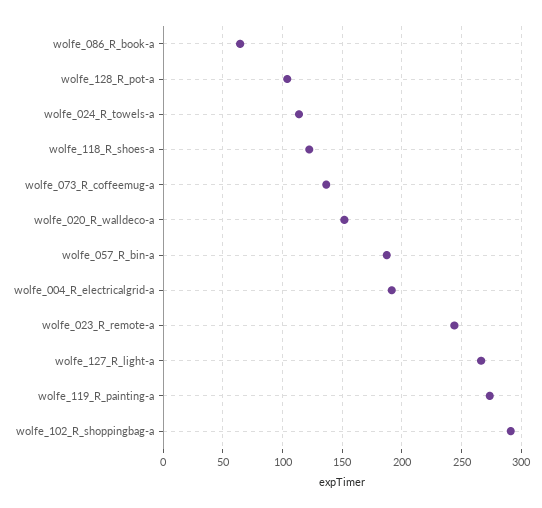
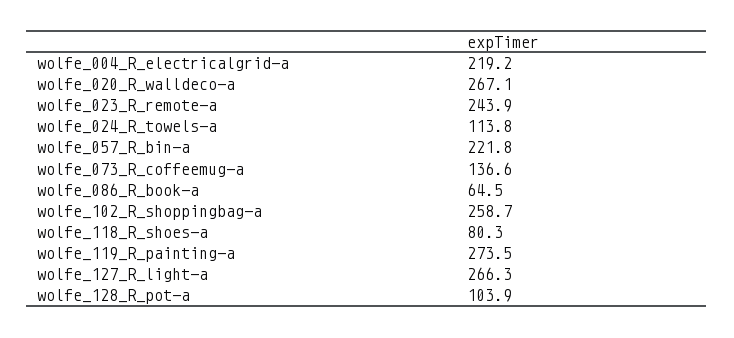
  {
    "wolfe_086_R_book-a": 64.5,
    "wolfe_128_R_pot-a": 103.9,
    "wolfe_024_R_towels-a": 113.8,
-   "wolfe_118_R_shoes-a": 120,
+   "wolfe_118_R_shoes-a": 80.3,
    "wolfe_073_R_coffeemug-a": 136.6,
-   "wolfe_020_R_walldeco-a": 150,
+   "wolfe_020_R_walldeco-a": 267.1,
-   "wolfe_057_R_bin-a": 190,
+   "wolfe_057_R_bin-a": 221.8,
-   "wolfe_004_R_electricalgrid-a": 190,
+   "wolfe_004_R_electricalgrid-a": 219.2,
    "wolfe_023_R_remote-a": 243.9,
    "wolfe_127_R_light-a": 266.3,
    "wolfe_119_R_painting-a": 273.5,
-   "wolfe_102_R_shoppingbag-a": 290
+   "wolfe_102_R_shoppingbag-a": 258.7
  }

